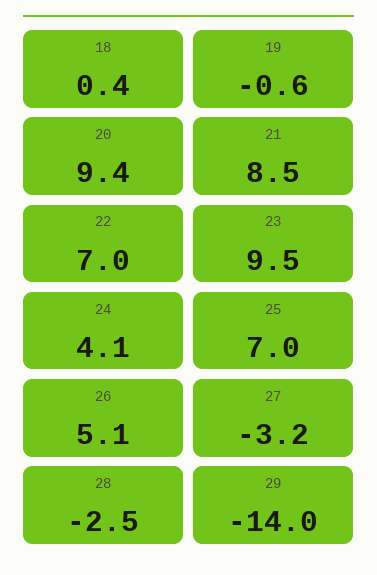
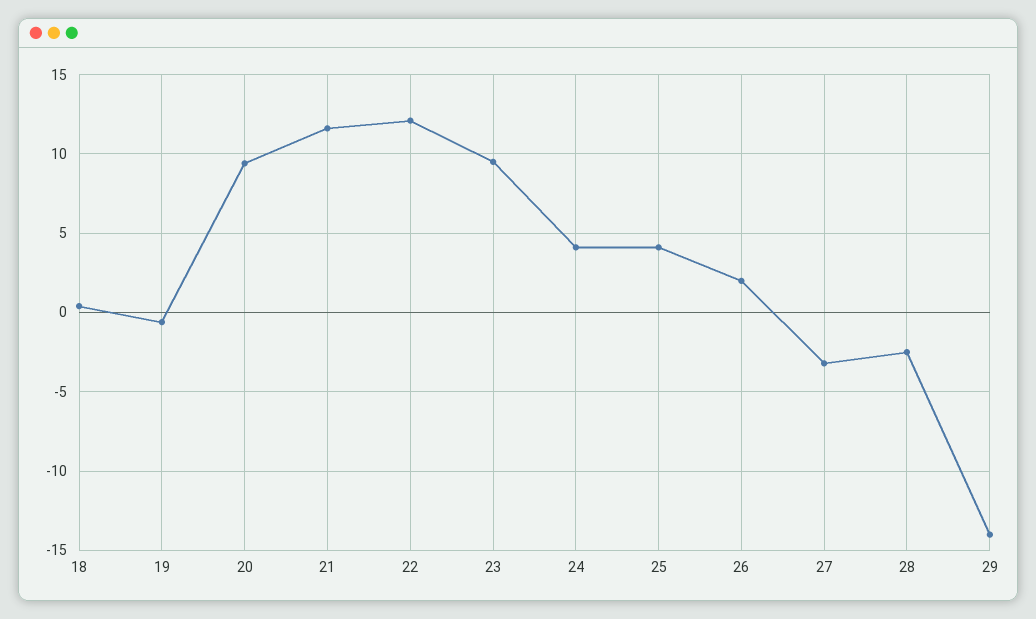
  {
    "18": 0.4,
    "19": -0.6,
    "20": 9.4,
-   "21": 8.5,
+   "21": 11.5,
-   "22": 7,
+   "22": 12,
    "23": 9.5,
    "24": 4.1,
-   "25": 7,
+   "25": 4,
-   "26": 5.1,
+   "26": 2,
    "27": -3.2,
    "28": -2.5,
    "29": -14
  }

